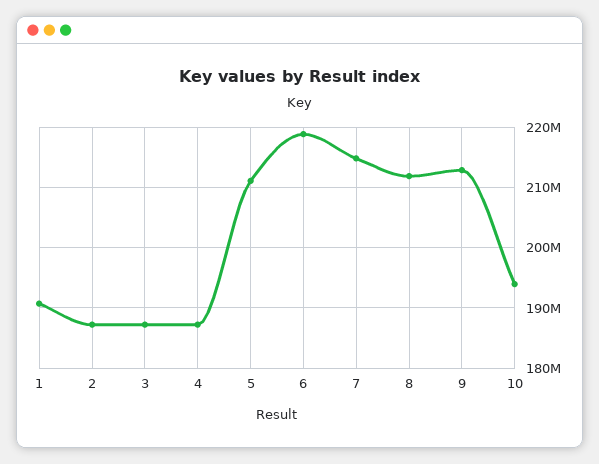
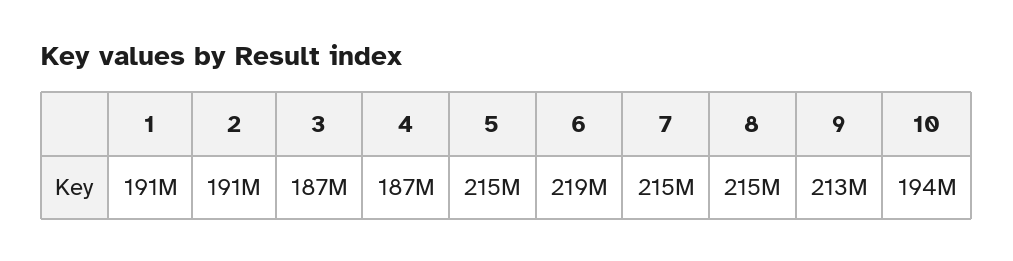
  {
    "1": 191000000,
-   "2": 187000000,
+   "2": 191000000,
    "3": 187000000,
    "4": 187000000,
-   "5": 211000000,
+   "5": 215000000,
    "6": 219000000,
    "7": 215000000,
-   "8": 212000000,
+   "8": 215000000,
    "9": 213000000,
    "10": 194000000
  }

